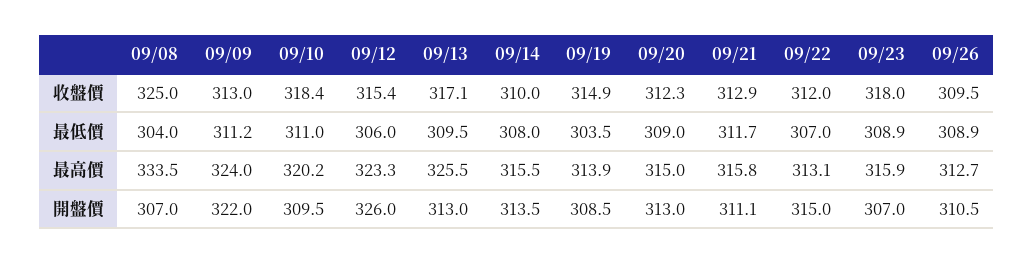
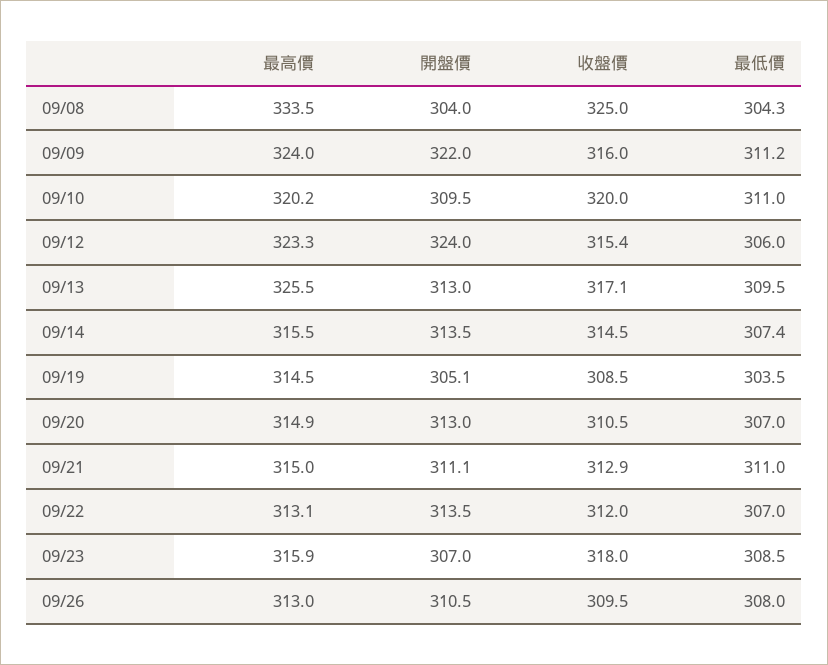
  {
    "09/08": {
      "收盤價": 325,
-     "最低價": 304,
+     "最低價": 304.3,
      "最高價": 333.5,
-     "開盤價": 307
+     "開盤價": 304
    },
    "09/09": {
-     "收盤價": 313,
+     "收盤價": 316,
      "最低價": 311.2,
      "最高價": 324,
      "開盤價": 322
    },
    "09/10": {
-     "收盤價": 318.4,
+     "收盤價": 320,
      "最低價": 311,
      "最高價": 320.2,
      "開盤價": 309.5
    },
    "09/12": {
      "收盤價": 315.4,
      "最低價": 306,
      "最高價": 323.3,
-     "開盤價": 326
+     "開盤價": 324
    },
    "09/13": {
      "收盤價": 317.1,
      "最低價": 309.5,
      "最高價": 325.5,
      "開盤價": 313
    },
    "09/14": {
-     "收盤價": 310,
+     "收盤價": 314.5,
-     "最低價": 308,
+     "最低價": 307.4,
      "最高價": 315.5,
      "開盤價": 313.5
    },
    "09/19": {
-     "收盤價": 314.9,
+     "收盤價": 308.5,
      "最低價": 303.5,
-     "最高價": 313.9,
+     "最高價": 314.5,
-     "開盤價": 308.5
+     "開盤價": 305.1
    },
    "09/20": {
-     "收盤價": 312.3,
+     "收盤價": 310.5,
-     "最低價": 309,
+     "最低價": 307,
-     "最高價": 315,
+     "最高價": 314.9,
      "開盤價": 313
    },
    "09/21": {
      "收盤價": 312.9,
-     "最低價": 311.7,
+     "最低價": 311,
-     "最高價": 315.8,
+     "最高價": 315,
      "開盤價": 311.1
    },
    "09/22": {
      "收盤價": 312,
      "最低價": 307,
      "最高價": 313.1,
-     "開盤價": 315
+     "開盤價": 313.5
    },
    "09/23": {
      "收盤價": 318,
-     "最低價": 308.9,
+     "最低價": 308.5,
      "最高價": 315.9,
      "開盤價": 307
    },
    "09/26": {
      "收盤價": 309.5,
-     "最低價": 308.9,
+     "最低價": 308,
-     "最高價": 312.7,
+     "最高價": 313,
      "開盤價": 310.5
    }
  }

